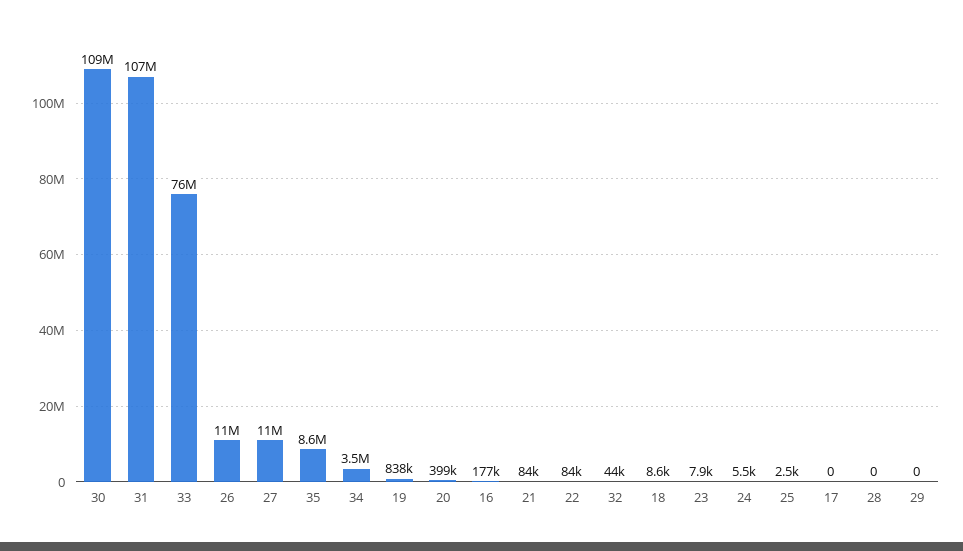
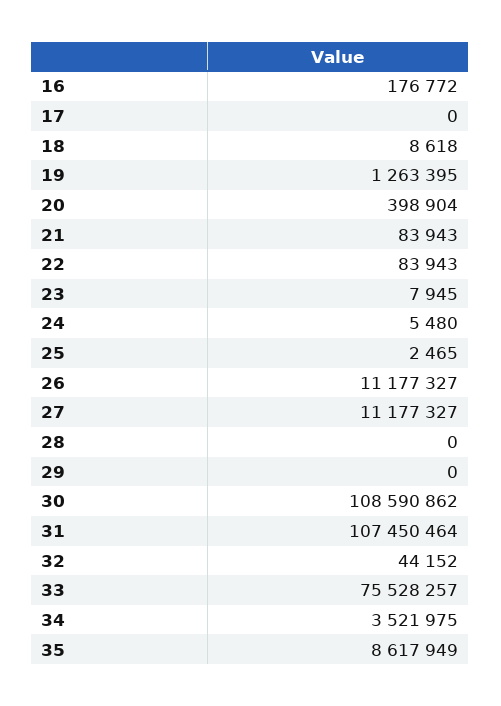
  {
    "30": 108590862,
    "31": 107450464,
    "33": 75528257,
    "26": 11177327,
    "27": 11177327,
    "35": 8617949,
    "34": 3521975,
-   "19": 838000,
+   "19": 1263395,
    "20": 398904,
    "16": 176772,
    "21": 83943,
    "22": 83943,
    "32": 44152,
    "18": 8618,
    "23": 7945,
    "24": 5480,
    "25": 2465,
    "17": 0,
    "28": 0,
    "29": 0
  }

